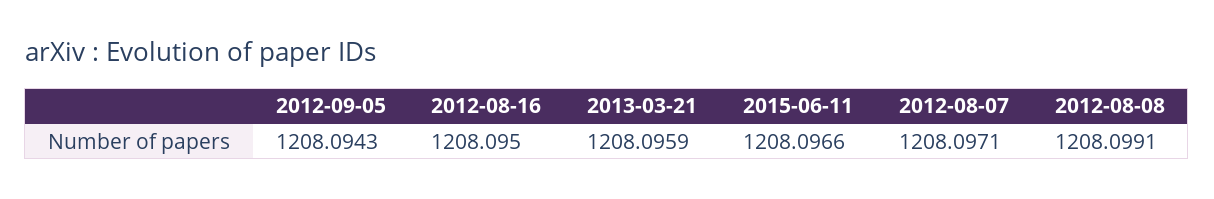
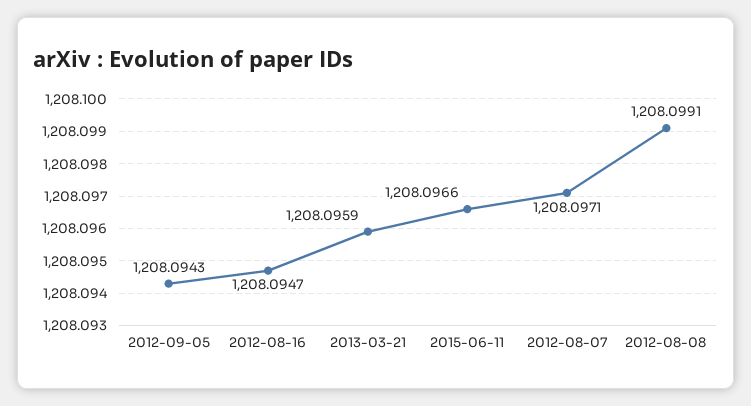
  {
    "2012-09-05": 1208.0943,
-   "2012-08-16": 1208.095,
+   "2012-08-16": 1208.0947,
    "2013-03-21": 1208.0959,
    "2015-06-11": 1208.0966,
    "2012-08-07": 1208.0971,
    "2012-08-08": 1208.0991
  }

